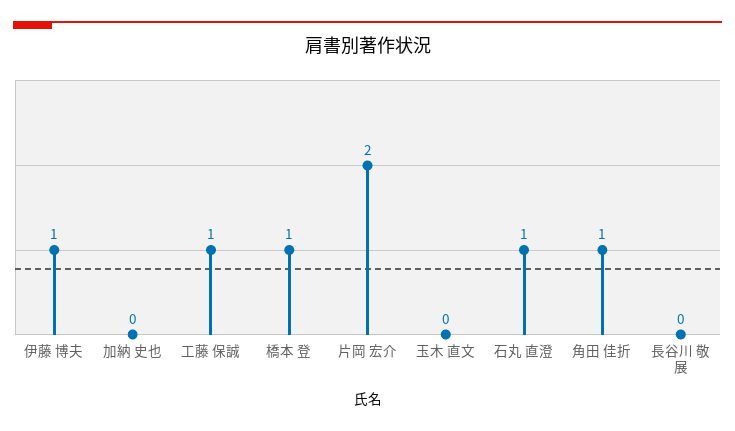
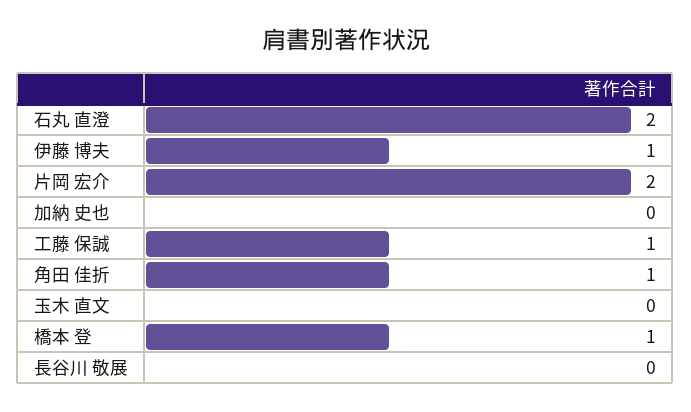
  {
    "伊藤 博夫": 1,
    "加納 史也": 0,
    "工藤 保誠": 1,
    "橋本 登": 1,
    "片岡 宏介": 2,
    "玉木 直文": 0,
-   "石丸 直澄": 1,
+   "石丸 直澄": 2,
    "角田 佳折": 1,
    "長谷川 敬展": 0
  }

